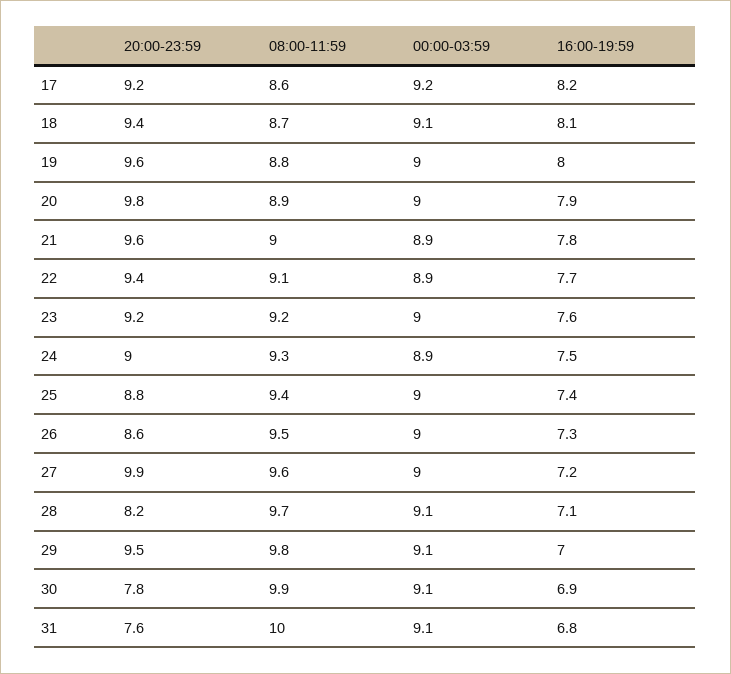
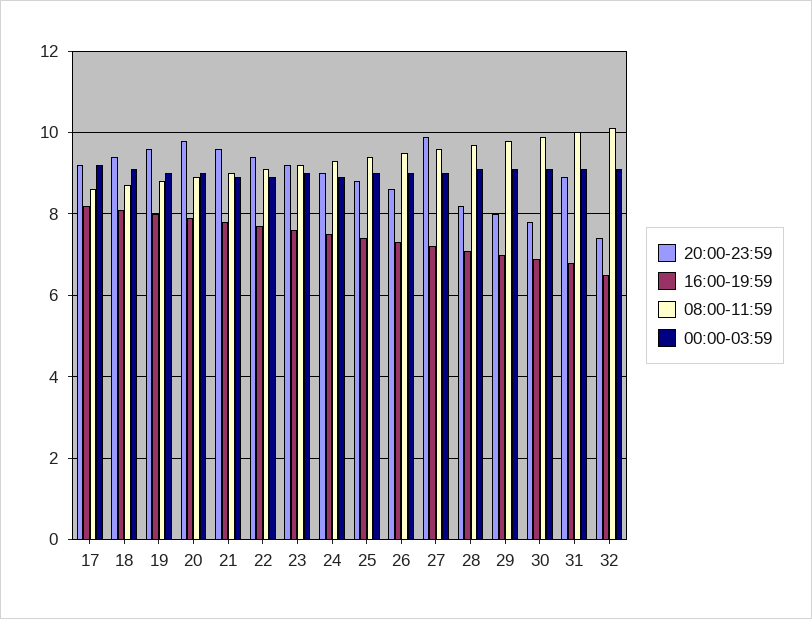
  {
    "20:00-23:59": {
      "17": 9.2,
      "18": 9.4,
      "19": 9.6,
      "20": 9.8,
      "21": 9.6,
      "22": 9.4,
      "23": 9.2,
      "24": 9,
      "25": 8.8,
      "26": 8.6,
      "27": 9.9,
      "28": 8.2,
-     "29": 9.5,
+     "29": 8,
      "30": 7.8,
-     "31": 7.6
+     "31": 9,
+     "32": 7.5
    },
    "08:00-11:59": {
      "17": 8.6,
      "18": 8.7,
      "19": 8.8,
      "20": 8.9,
      "21": 9,
      "22": 9.1,
      "23": 9.2,
      "24": 9.3,
      "25": 9.4,
      "26": 9.5,
      "27": 9.6,
      "28": 9.7,
      "29": 9.8,
      "30": 9.9,
-     "31": 10
+     "31": 10,
+     "32": 10
    },
    "00:00-03:59": {
      "17": 9.2,
      "18": 9.1,
      "19": 9,
      "20": 9,
      "21": 8.9,
      "22": 8.9,
      "23": 9,
      "24": 8.9,
      "25": 9,
      "26": 9,
      "27": 9,
      "28": 9.1,
      "29": 9.1,
      "30": 9.1,
-     "31": 9.1
+     "31": 9.1,
+     "32": 9
    },
    "16:00-19:59": {
      "17": 8.2,
      "18": 8.1,
      "19": 8,
      "20": 7.9,
      "21": 7.8,
      "22": 7.7,
      "23": 7.6,
      "24": 7.5,
      "25": 7.4,
      "26": 7.3,
      "27": 7.2,
      "28": 7.1,
      "29": 7,
      "30": 6.9,
-     "31": 6.8
+     "31": 6.8,
+     "32": 6.5
    }
  }

